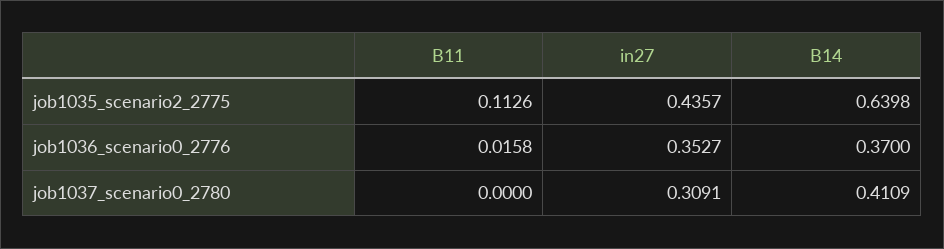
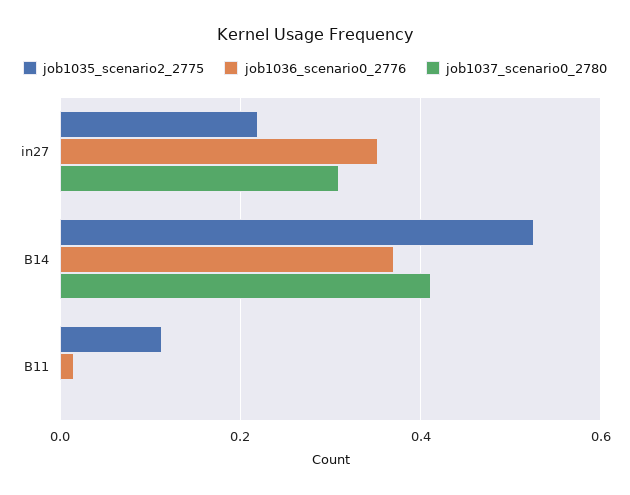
  {
    "job1035_scenario2_2775": {
      "B11": 0.1126,
-     "in27": 0.4357,
+     "in27": 0.22,
-     "B14": 0.6398
+     "B14": 0.52
    },
    "job1036_scenario0_2776": {
      "B11": 0.0158,
      "in27": 0.3527,
      "B14": 0.37
    },
    "job1037_scenario0_2780": {
      "B11": 0,
      "in27": 0.3091,
      "B14": 0.4109
    }
  }

